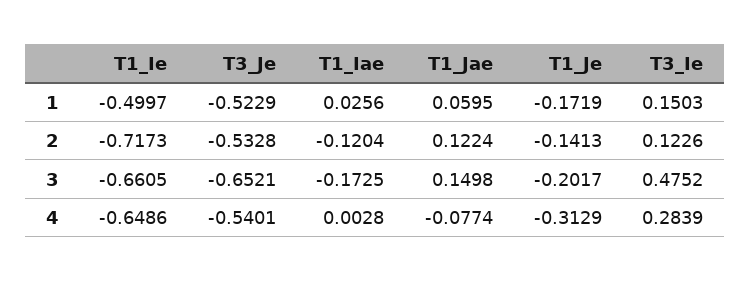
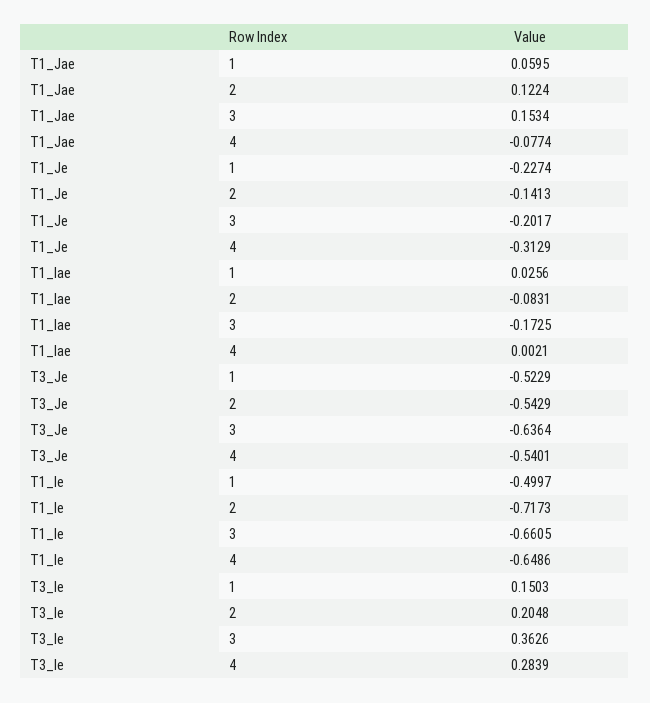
  {
    "T1_Ie": {
      "1": -0.4997,
      "2": -0.7173,
      "3": -0.6605,
      "4": -0.6486
    },
    "T3_Je": {
      "1": -0.5229,
-     "2": -0.5328,
+     "2": -0.5429,
-     "3": -0.6521,
+     "3": -0.6364,
      "4": -0.5401
    },
    "T1_Iae": {
      "1": 0.0256,
-     "2": -0.1204,
+     "2": -0.0831,
      "3": -0.1725,
-     "4": 0.0028
+     "4": 0.0021
    },
    "T1_Jae": {
      "1": 0.0595,
      "2": 0.1224,
-     "3": 0.1498,
+     "3": 0.1534,
      "4": -0.0774
    },
    "T1_Je": {
-     "1": -0.1719,
+     "1": -0.2274,
      "2": -0.1413,
      "3": -0.2017,
      "4": -0.3129
    },
    "T3_Ie": {
      "1": 0.1503,
-     "2": 0.1226,
+     "2": 0.2048,
-     "3": 0.4752,
+     "3": 0.3626,
      "4": 0.2839
    }
  }

